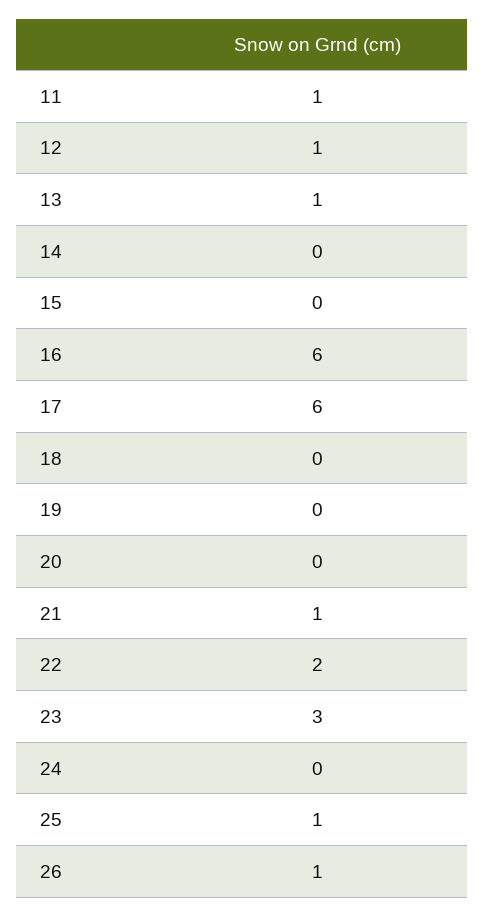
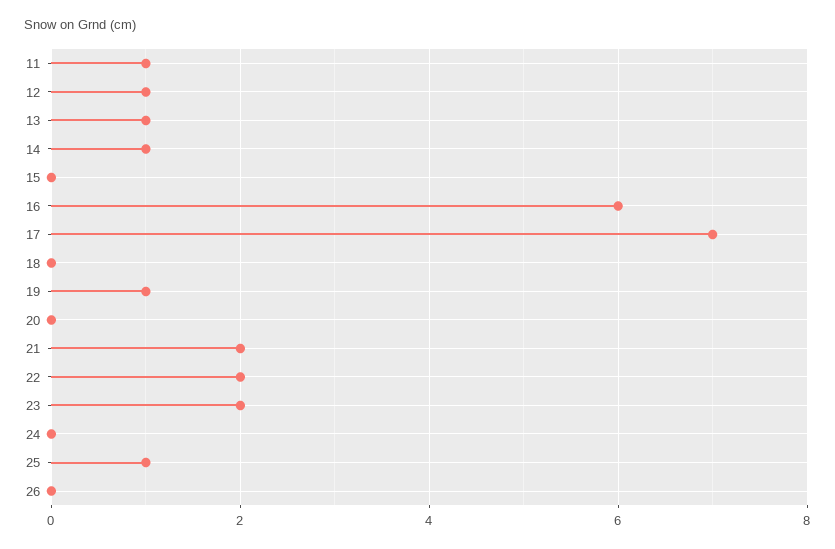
  {
    "11": 1,
    "12": 1,
    "13": 1,
-   "14": 0,
+   "14": 1,
    "15": 0,
    "16": 6,
-   "17": 6,
+   "17": 7,
    "18": 0,
-   "19": 0,
+   "19": 1,
    "20": 0,
-   "21": 1,
+   "21": 2,
    "22": 2,
-   "23": 3,
+   "23": 2,
    "24": 0,
    "25": 1,
-   "26": 1
+   "26": 0
  }

